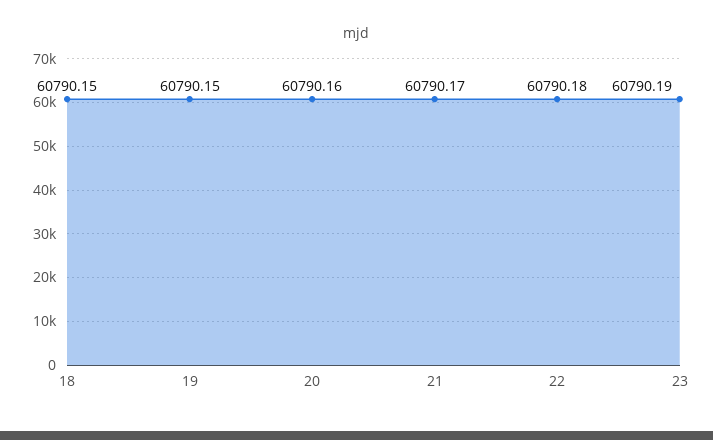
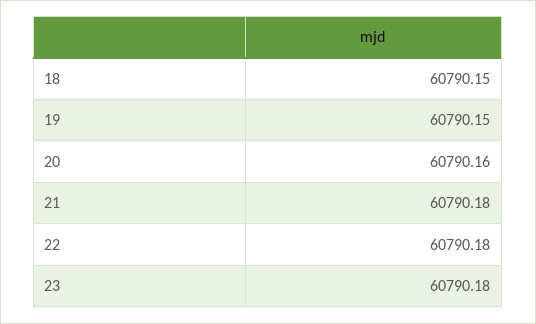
  {
    "18": 60790.15,
    "19": 60790.15,
    "20": 60790.16,
-   "21": 60790.17,
+   "21": 60790.18,
    "22": 60790.18,
-   "23": 60790.19
+   "23": 60790.18
  }

